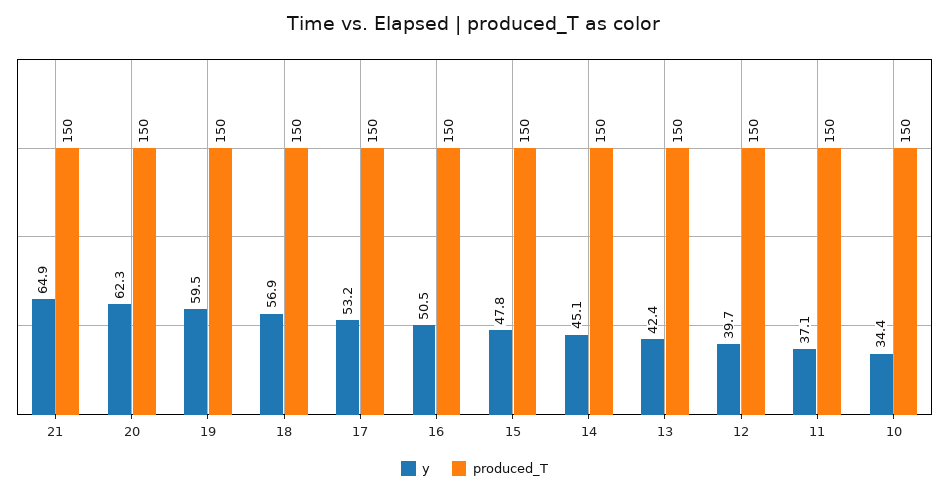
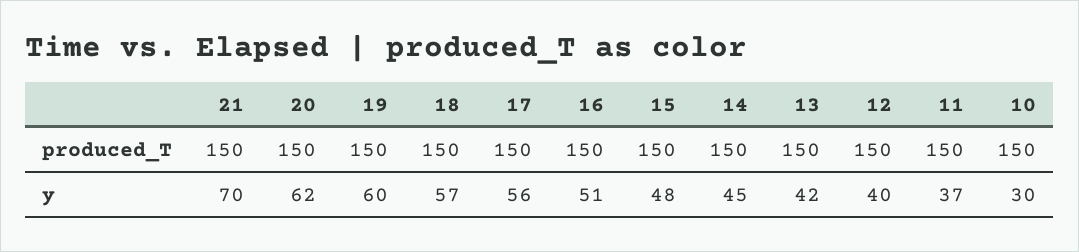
  {
    "y": {
-     "21": 64.9,
+     "21": 70,
      "20": 62.3,
      "19": 59.5,
      "18": 56.9,
-     "17": 53.2,
+     "17": 56,
      "16": 50.5,
      "15": 47.8,
      "14": 45.1,
      "13": 42.4,
      "12": 39.7,
      "11": 37.1,
-     "10": 34.4
+     "10": 30
    },
    "produced_T": {
      "21": 150,
      "20": 150,
      "19": 150,
      "18": 150,
      "17": 150,
      "16": 150,
      "15": 150,
      "14": 150,
      "13": 150,
      "12": 150,
      "11": 150,
      "10": 150
    }
  }

